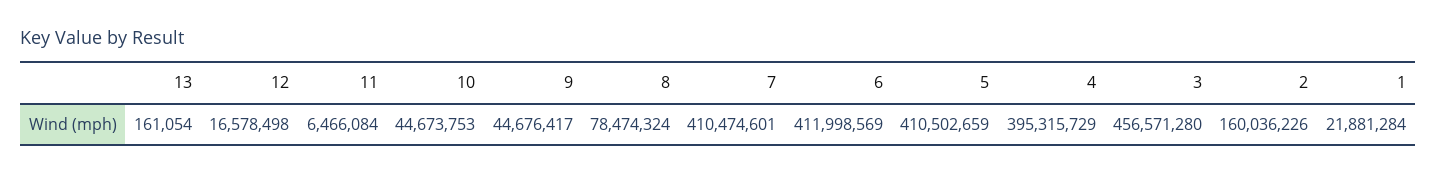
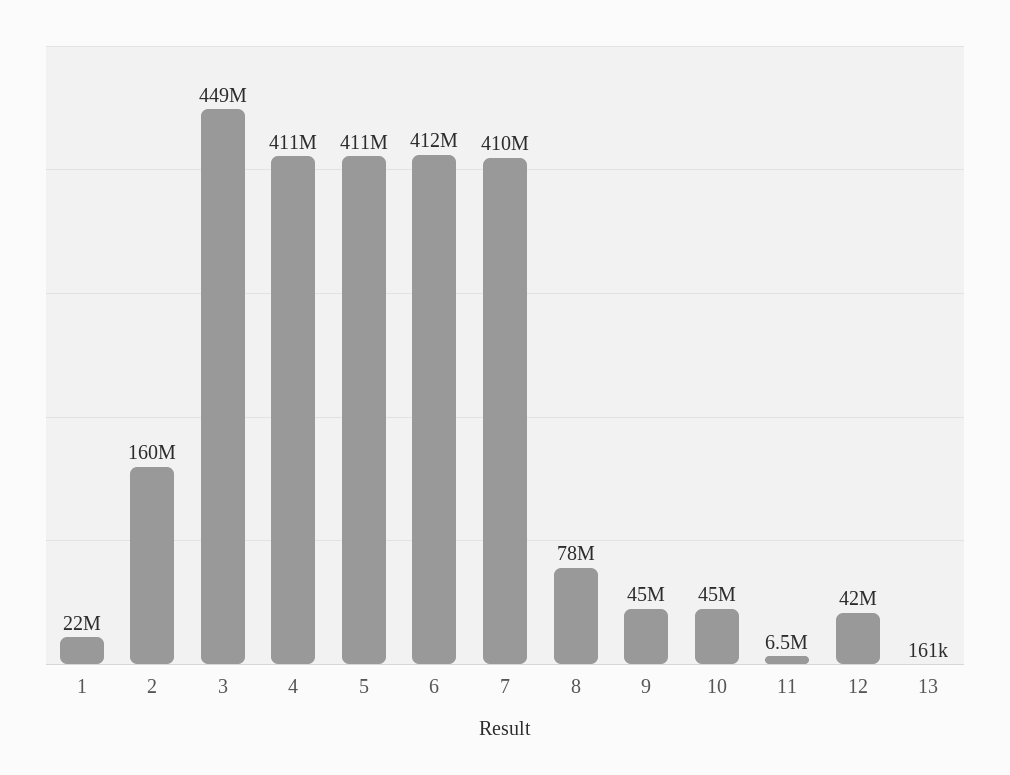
  {
    "13": 161054,
-   "12": 16578498,
+   "12": 42000000,
    "11": 6466084,
    "10": 44673753,
    "9": 44676417,
    "8": 78474324,
    "7": 410474601,
    "6": 411998569,
    "5": 410502659,
-   "4": 395315729,
+   "4": 411000000,
-   "3": 456571280,
+   "3": 449000000,
    "2": 160036226,
    "1": 21881284
  }

